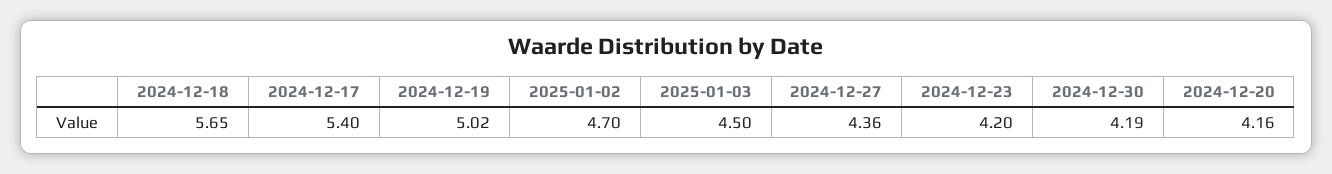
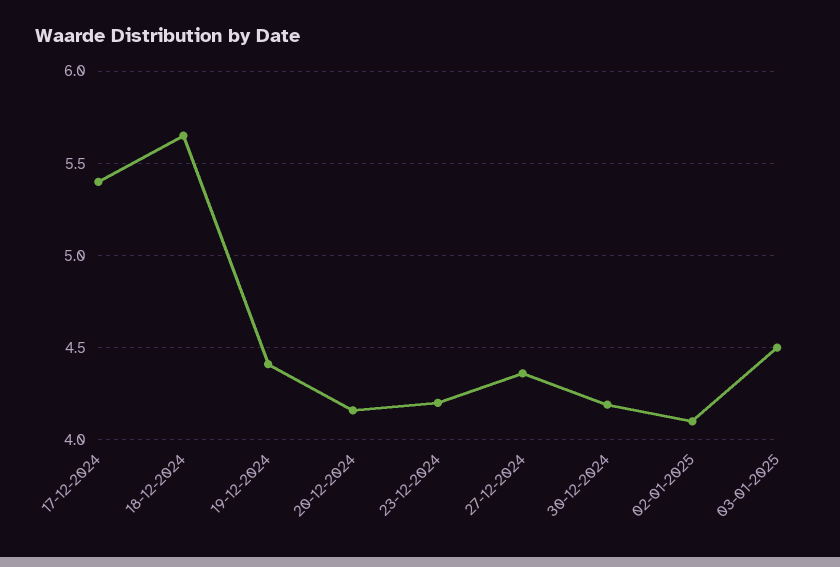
  {
    "2024-12-18": 5.65,
    "2024-12-17": 5.4,
-   "2024-12-19": 5.02,
+   "2024-12-19": 4.4,
-   "2025-01-02": 4.7,
+   "2025-01-02": 4.1,
    "2025-01-03": 4.5,
    "2024-12-27": 4.36,
    "2024-12-23": 4.2,
    "2024-12-30": 4.19,
    "2024-12-20": 4.16
  }

